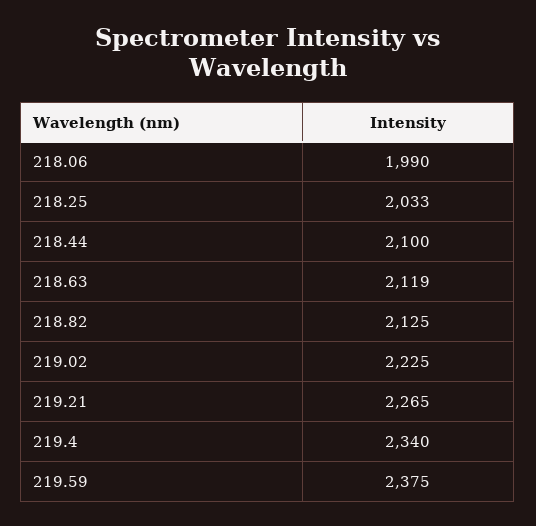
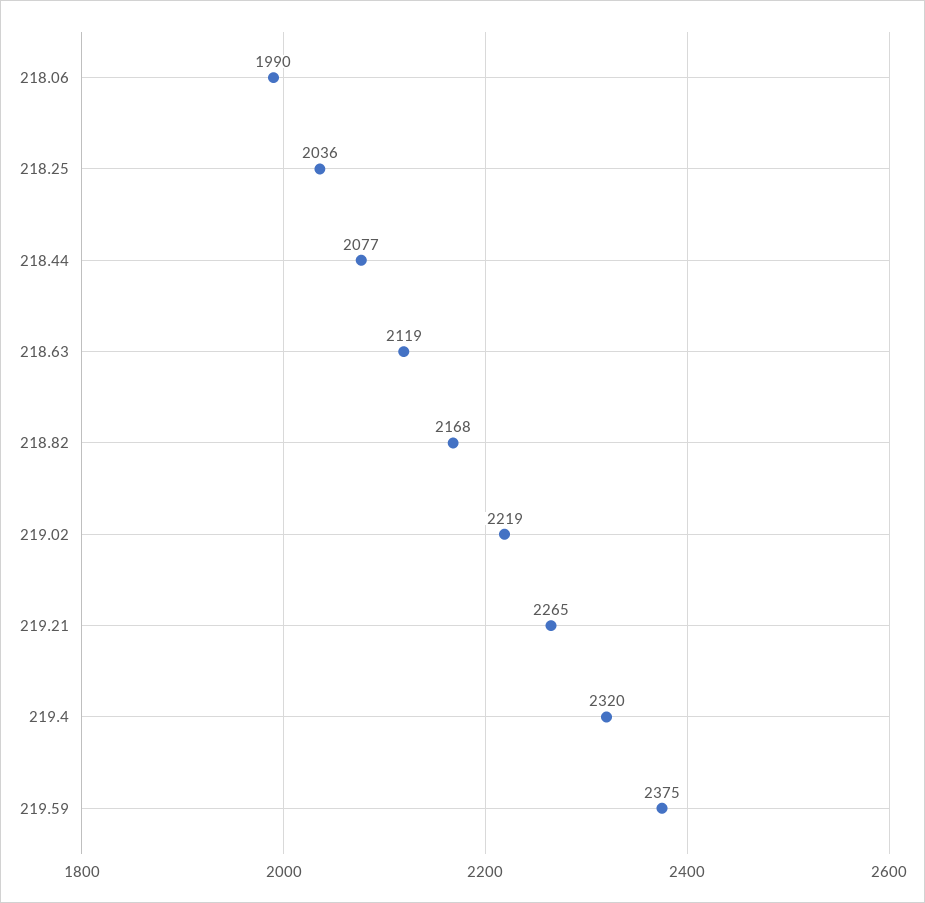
  {
    "218.06": 1990,
-   "218.25": 2033,
+   "218.25": 2036,
-   "218.44": 2100,
+   "218.44": 2077,
    "218.63": 2119,
-   "218.82": 2125,
+   "218.82": 2168,
-   "219.02": 2225,
+   "219.02": 2219,
    "219.21": 2265,
-   "219.4": 2340,
+   "219.4": 2320,
    "219.59": 2375
  }

